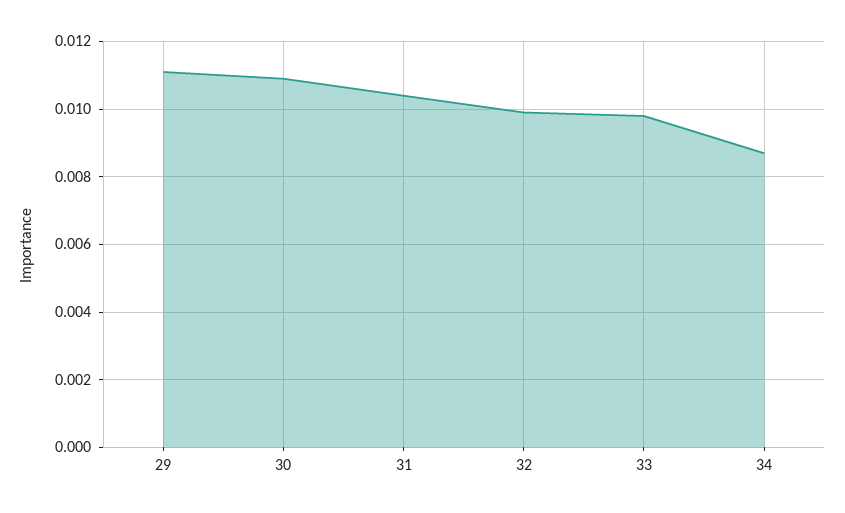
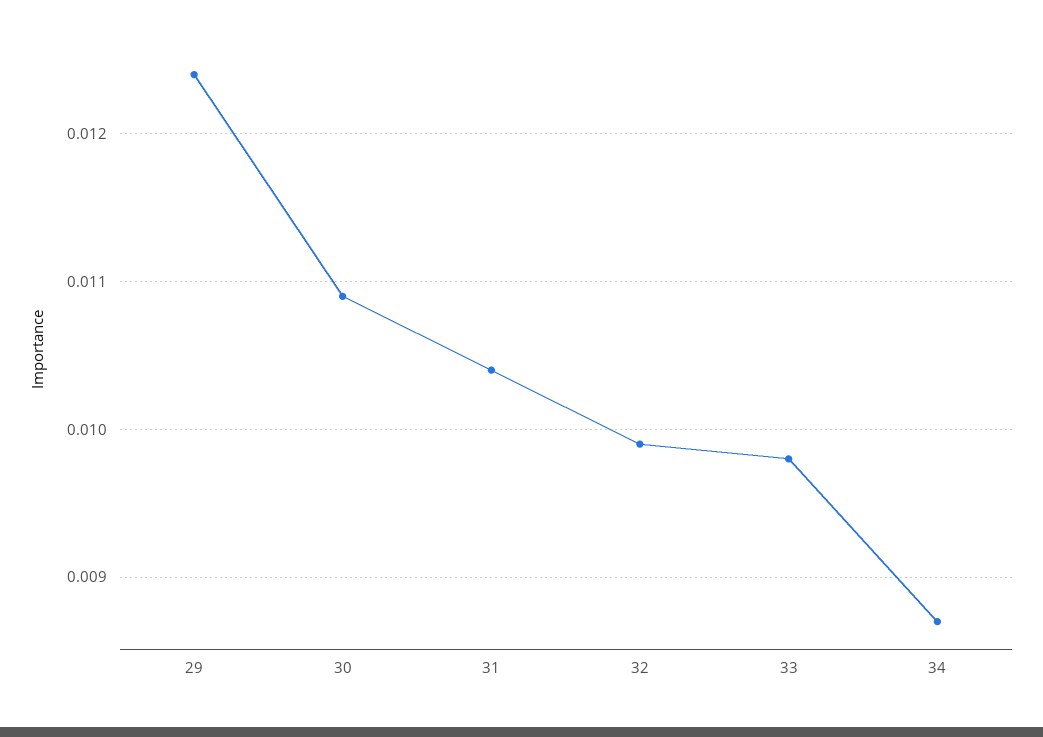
  {
-   "29": 0.011,
+   "29": 0.0124,
    "30": 0.0109,
    "31": 0.0104,
    "32": 0.0099,
    "33": 0.0098,
    "34": 0.0087
  }

